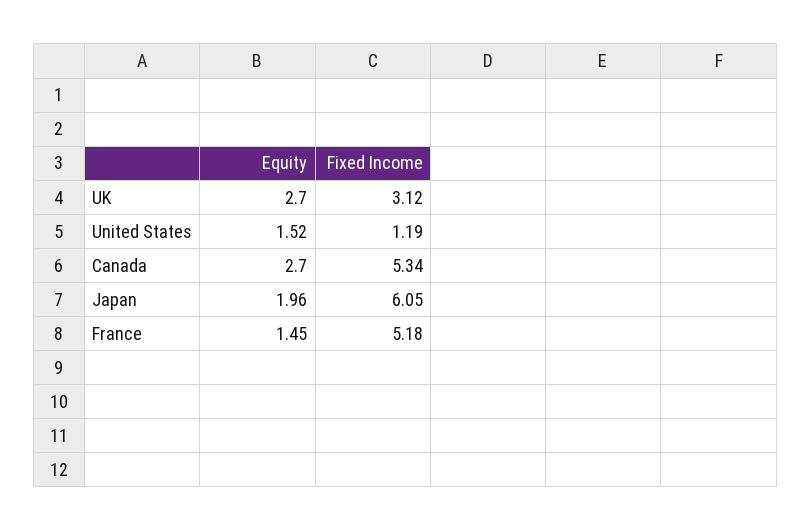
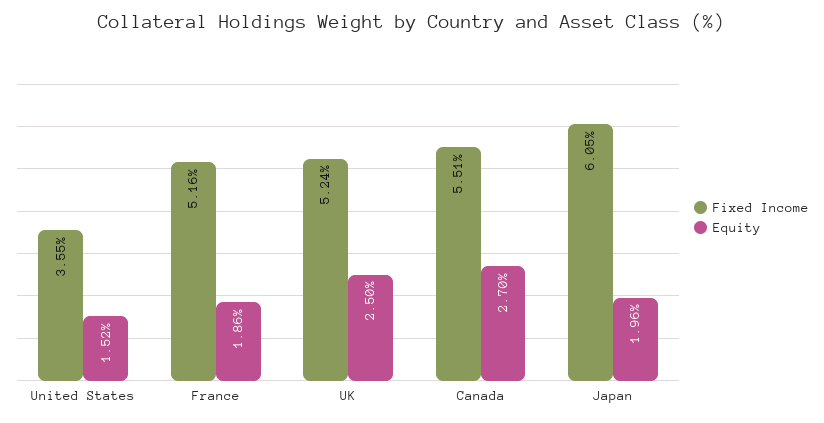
  {
    "Equity": {
-     "UK": 2.7,
+     "UK": 2.5,
      "United States": 1.52,
      "Canada": 2.7,
      "Japan": 1.96,
-     "France": 1.45
+     "France": 1.86
    },
    "Fixed Income": {
-     "UK": 3.12,
+     "UK": 5.24,
-     "United States": 1.19,
+     "United States": 3.55,
-     "Canada": 5.34,
+     "Canada": 5.51,
      "Japan": 6.05,
-     "France": 5.18
+     "France": 5.16
    }
  }

